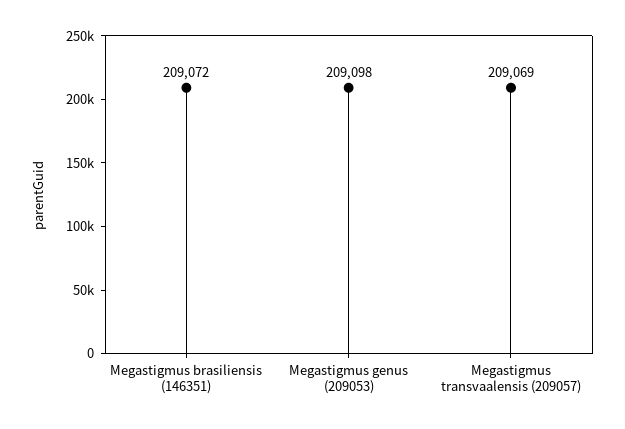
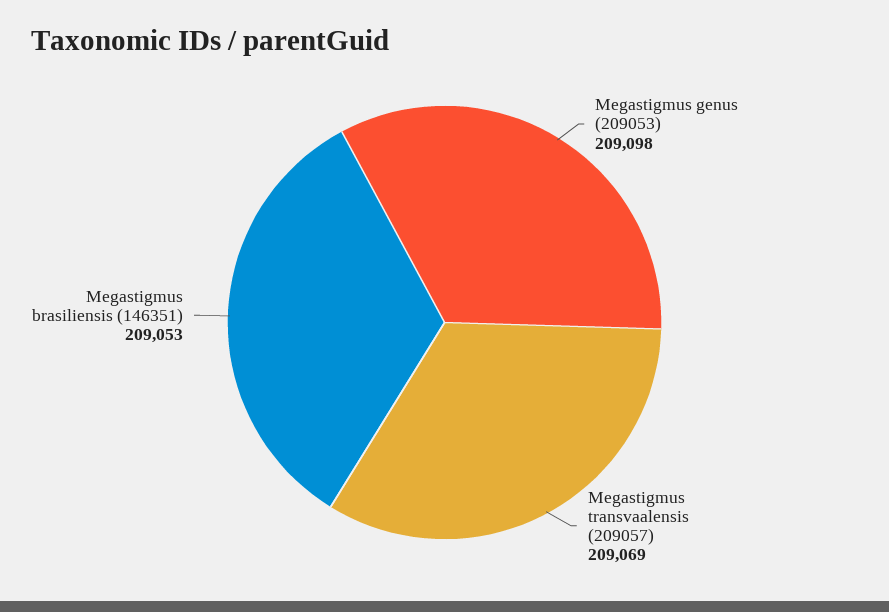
  {
-   "Megastigmus brasiliensis (146351)": 209072,
+   "Megastigmus brasiliensis (146351)": 209053,
    "Megastigmus genus (209053)": 209098,
    "Megastigmus transvaalensis (209057)": 209069
  }

